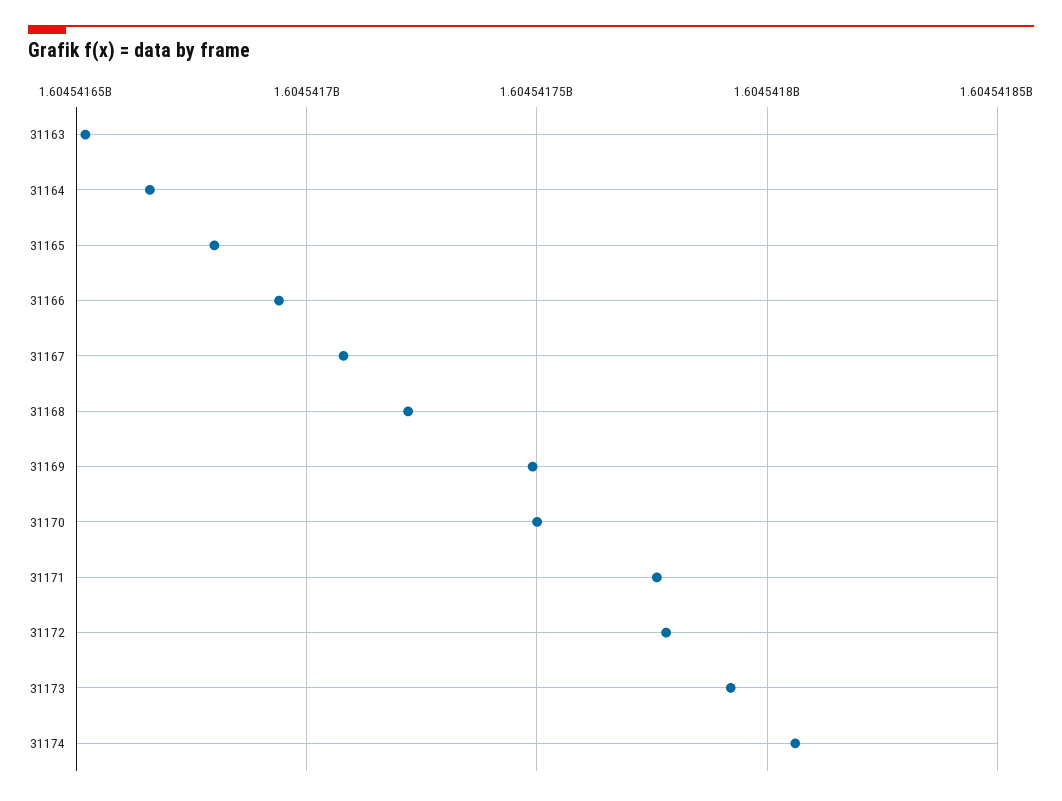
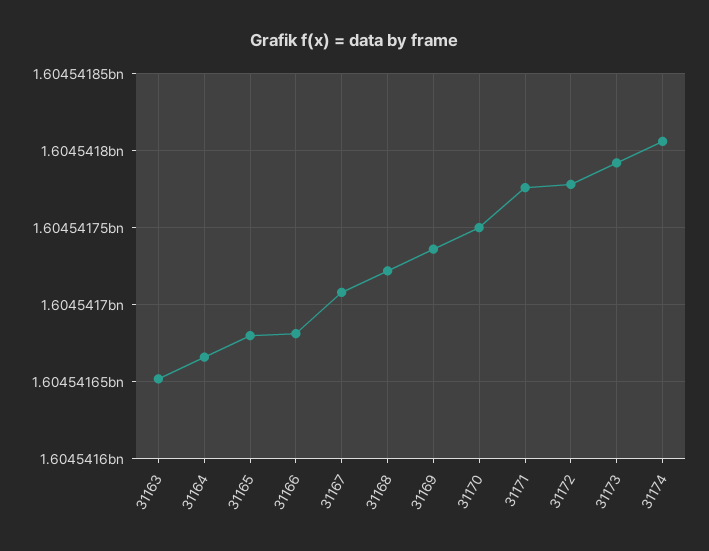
  {
    "31163": 1604541650,
    "31164": 1604541665,
    "31165": 1604541680,
-   "31166": 1604541695,
+   "31166": 1604541680,
    "31167": 1604541710,
    "31168": 1604541720,
-   "31169": 1604541750,
+   "31169": 1604541735,
    "31170": 1604541750,
    "31171": 1604541775,
    "31172": 1604541780,
    "31173": 1604541790,
    "31174": 1604541805
  }

